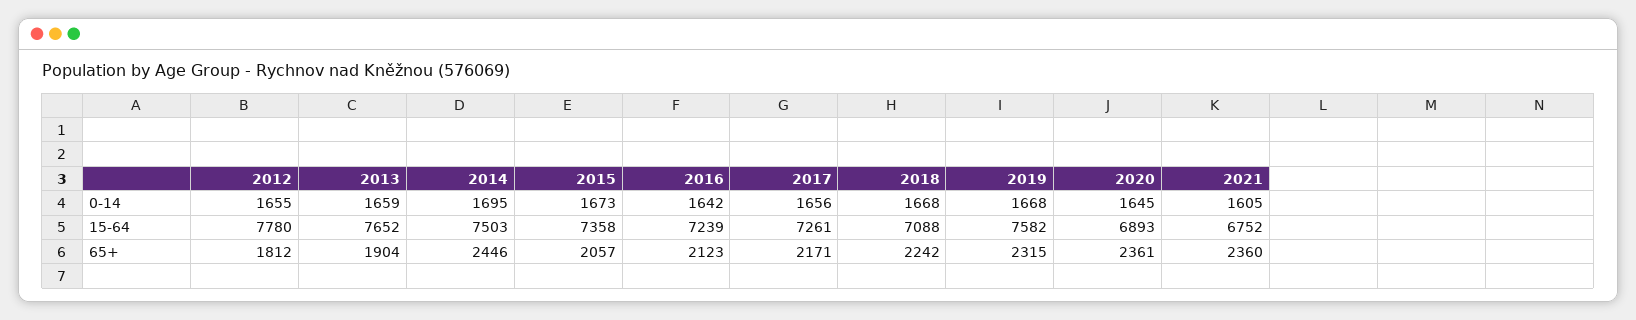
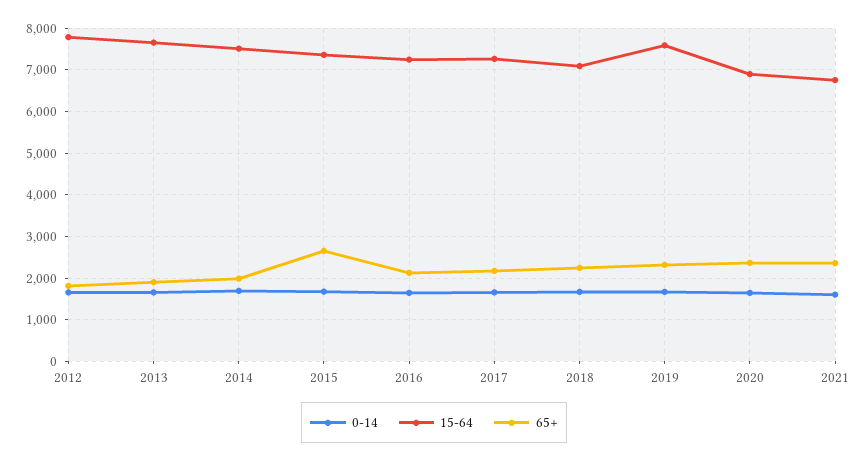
  {
    "0-14": {
      "2012": 1655,
      "2013": 1659,
      "2014": 1695,
      "2015": 1673,
      "2016": 1642,
      "2017": 1656,
      "2018": 1668,
      "2019": 1668,
      "2020": 1645,
      "2021": 1605
    },
    "15-64": {
      "2012": 7780,
      "2013": 7652,
      "2014": 7503,
      "2015": 7358,
      "2016": 7239,
      "2017": 7261,
      "2018": 7088,
      "2019": 7582,
      "2020": 6893,
      "2021": 6752
    },
    "65+": {
      "2012": 1812,
      "2013": 1904,
-     "2014": 2446,
+     "2014": 2000,
-     "2015": 2057,
+     "2015": 2600,
      "2016": 2123,
      "2017": 2171,
      "2018": 2242,
      "2019": 2315,
      "2020": 2361,
      "2021": 2360
    }
  }

